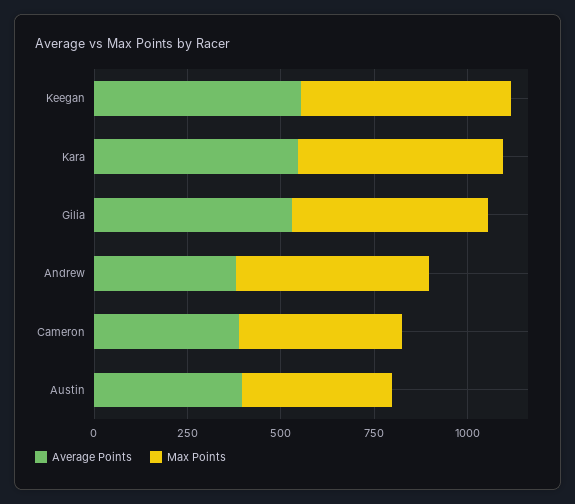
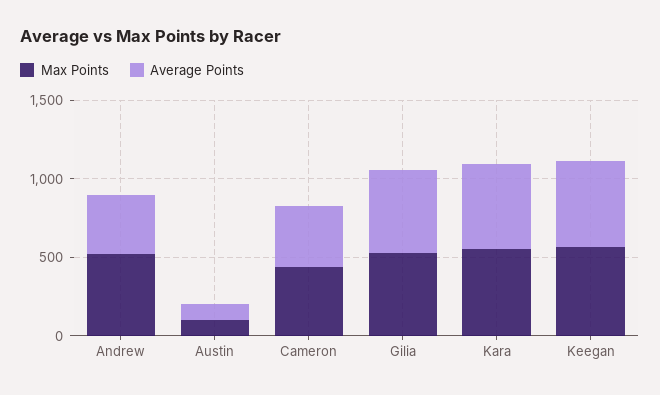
  {
    "Average Points": {
      "Keegan": 550,
      "Kara": 550,
      "Gilia": 550,
      "Andrew": 400,
      "Cameron": 400,
-     "Austin": 400
+     "Austin": 100
    },
    "Max Points": {
      "Keegan": 550,
      "Kara": 550,
      "Gilia": 550,
      "Andrew": 500,
      "Cameron": 450,
-     "Austin": 400
+     "Austin": 100
    }
  }

